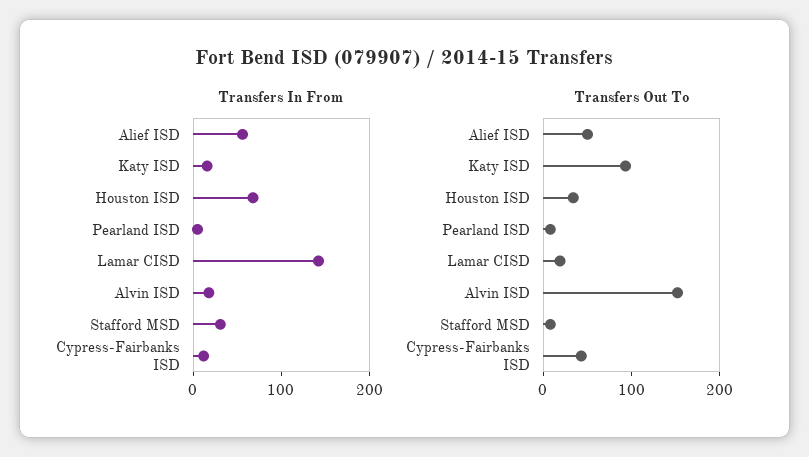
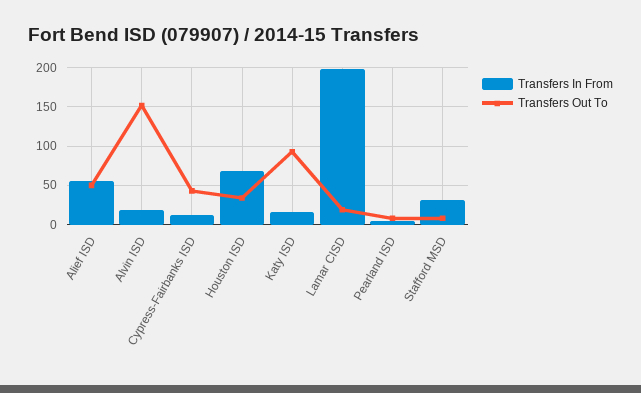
  {
    "Transfers In From": {
      "Alief ISD": 60,
      "Katy ISD": 20,
      "Houston ISD": 70,
      "Pearland ISD": 10,
-     "Lamar CISD": 140,
+     "Lamar CISD": 200,
      "Alvin ISD": 20,
      "Stafford MSD": 30,
      "Cypress-Fairbanks ISD": 10
    },
    "Transfers Out To": {
      "Alief ISD": 50,
      "Katy ISD": 90,
      "Houston ISD": 30,
      "Pearland ISD": 10,
      "Lamar CISD": 20,
      "Alvin ISD": 150,
      "Stafford MSD": 10,
      "Cypress-Fairbanks ISD": 40
    }
  }

